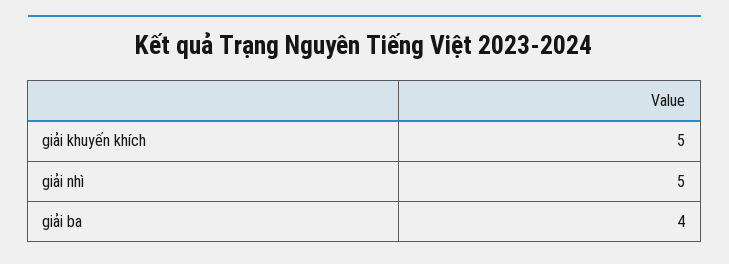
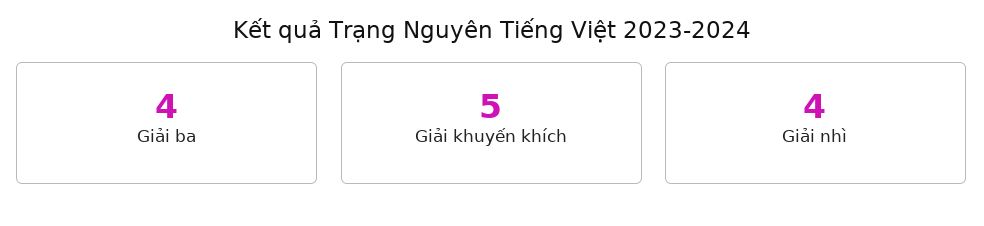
  {
    "giải khuyến khích": 5,
-   "giải nhì": 5,
+   "giải nhì": 4,
    "giải ba": 4
  }

